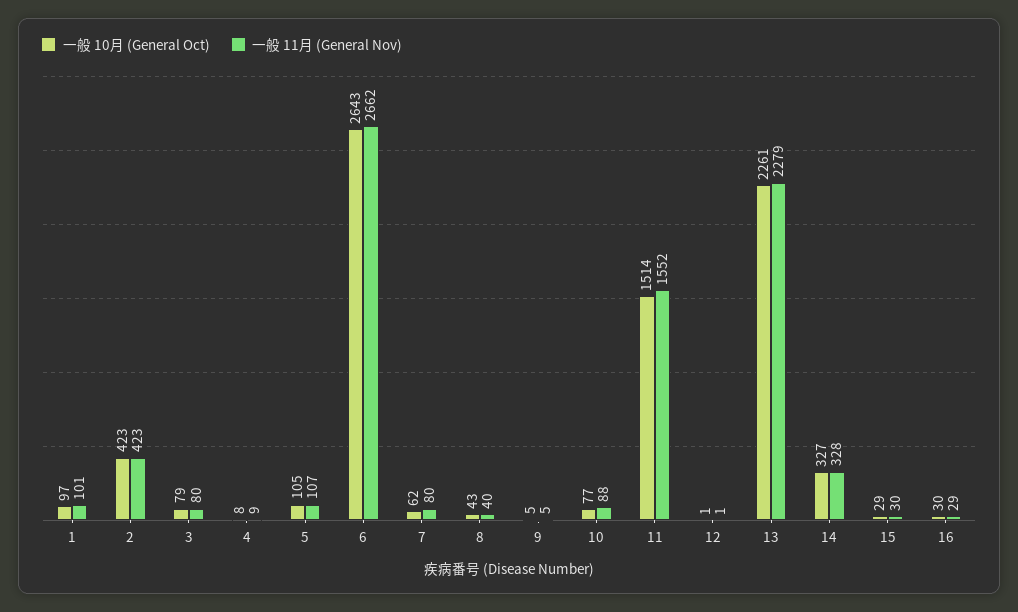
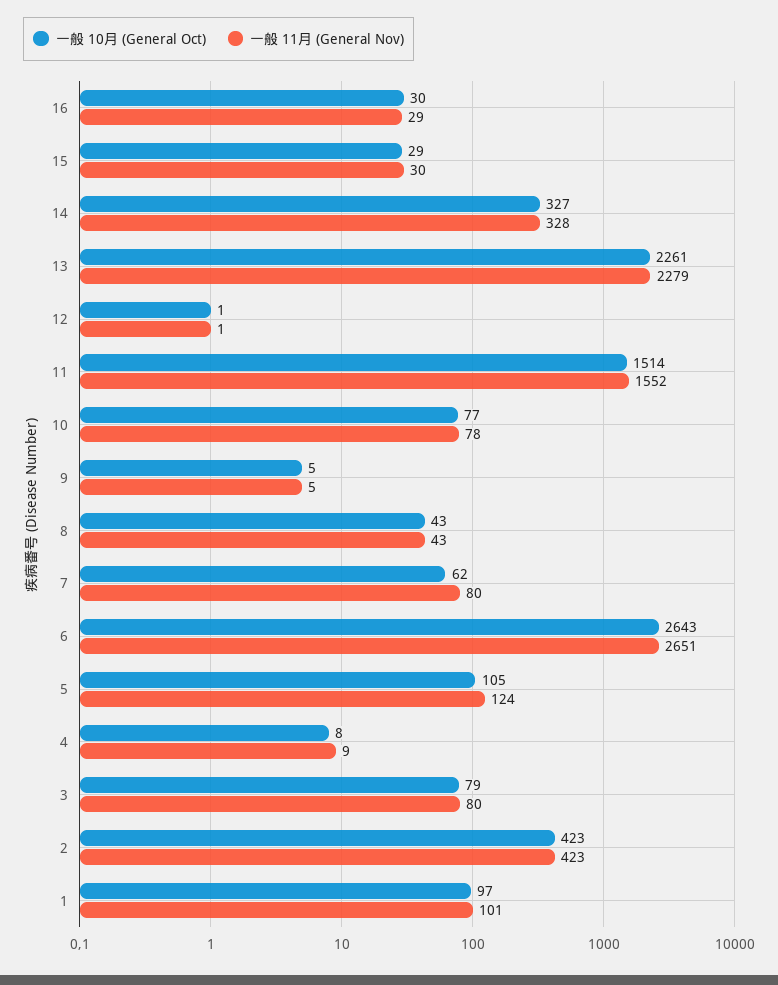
  {
    "一般 10月 (General Oct)": {
      "1": 97,
      "2": 423,
      "3": 79,
      "4": 8,
      "5": 105,
      "6": 2643,
      "7": 62,
      "8": 43,
      "9": 5,
      "10": 77,
      "11": 1514,
      "12": 1,
      "13": 2261,
      "14": 327,
      "15": 29,
      "16": 30
    },
    "一般 11月 (General Nov)": {
      "1": 101,
      "2": 423,
      "3": 80,
      "4": 9,
-     "5": 107,
+     "5": 124,
-     "6": 2662,
+     "6": 2651,
      "7": 80,
-     "8": 40,
+     "8": 43,
      "9": 5,
-     "10": 88,
+     "10": 78,
      "11": 1552,
      "12": 1,
      "13": 2279,
      "14": 328,
      "15": 30,
      "16": 29
    }
  }

